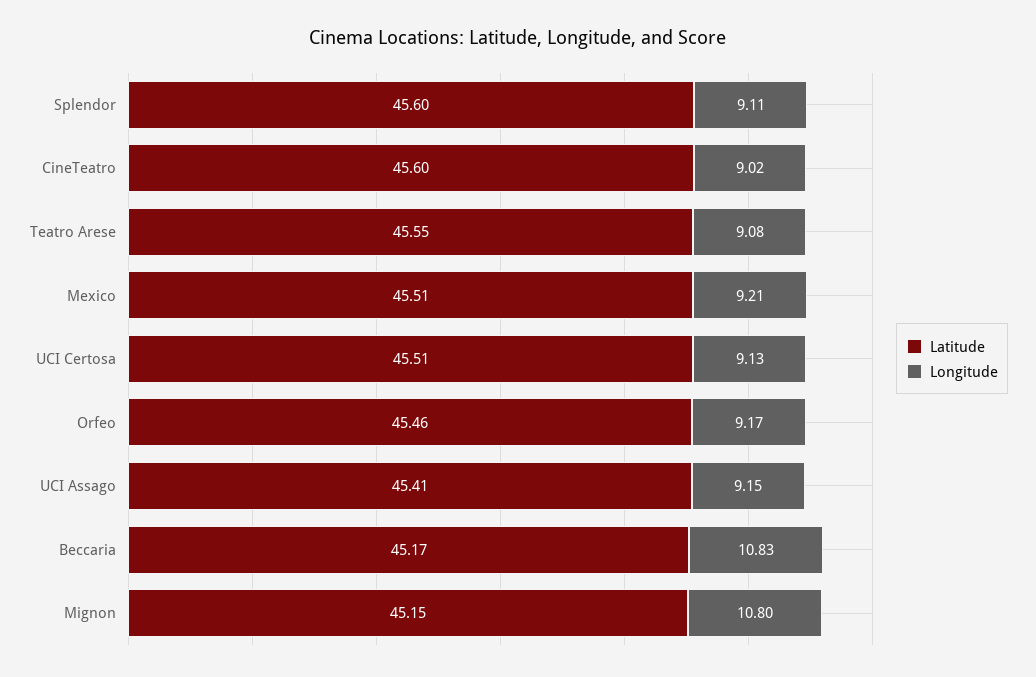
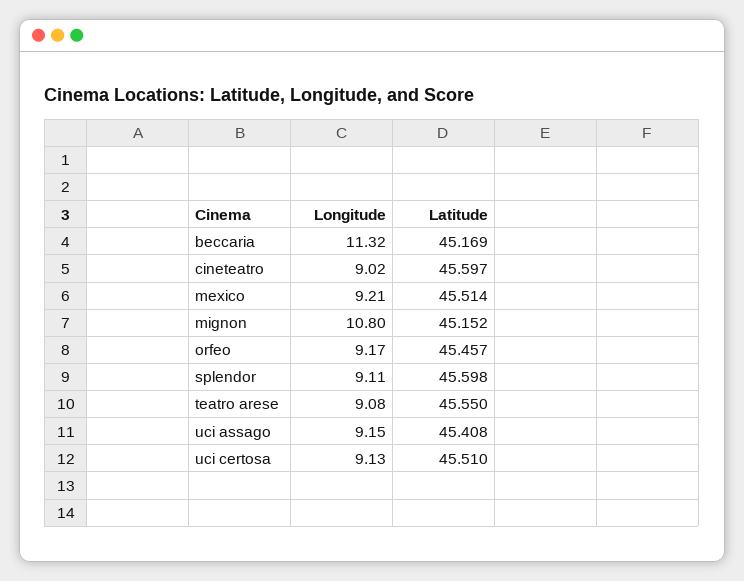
  {
    "Latitude": {
      "Splendor": 45.598,
      "CineTeatro": 45.597,
      "Teatro Arese": 45.55,
      "Mexico": 45.514,
      "UCI Certosa": 45.51,
      "Orfeo": 45.457,
      "UCI Assago": 45.408,
      "Beccaria": 45.169,
      "Mignon": 45.152
    },
    "Longitude": {
      "Splendor": 9.11,
      "CineTeatro": 9.02,
      "Teatro Arese": 9.08,
      "Mexico": 9.21,
      "UCI Certosa": 9.13,
      "Orfeo": 9.17,
      "UCI Assago": 9.15,
-     "Beccaria": 10.83,
+     "Beccaria": 11.32,
      "Mignon": 10.8
    }
  }

